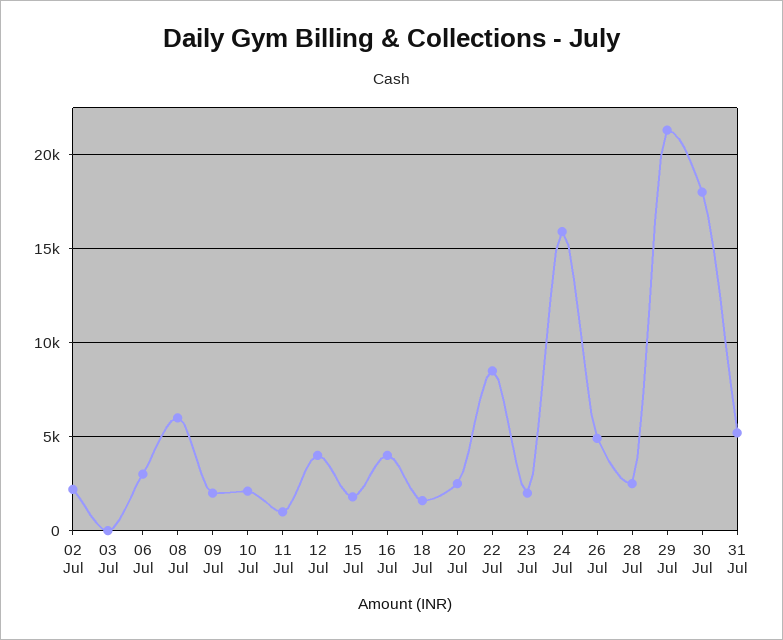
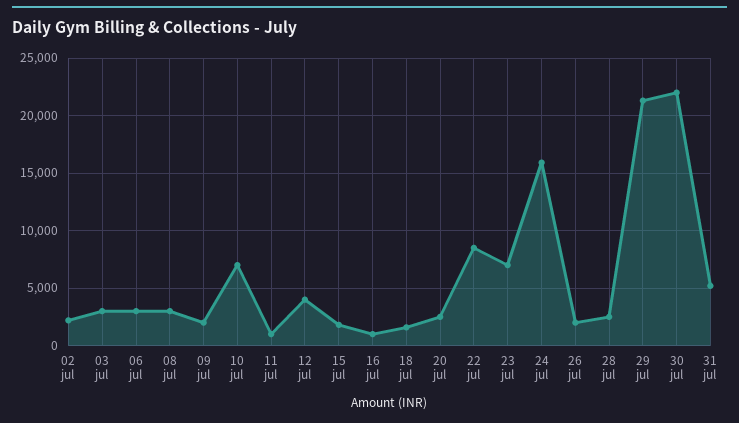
  {
    "02 Jul": 2000,
-   "03 Jul": 0,
+   "03 Jul": 3000,
    "06 Jul": 3000,
-   "08 Jul": 6000,
+   "08 Jul": 3000,
    "09 Jul": 2000,
-   "10 Jul": 2000,
+   "10 Jul": 7000,
    "11 Jul": 1000,
    "12 Jul": 4000,
    "15 Jul": 2000,
-   "16 Jul": 4000,
+   "16 Jul": 1000,
    "18 Jul": 1500,
    "20 Jul": 2500,
    "22 Jul": 8500,
-   "23 Jul": 2000,
+   "23 Jul": 7000,
    "24 Jul": 16000,
-   "26 Jul": 5000,
+   "26 Jul": 2000,
    "28 Jul": 2500,
    "29 Jul": 21500,
-   "30 Jul": 18000,
+   "30 Jul": 22000,
    "31 Jul": 5000
  }

